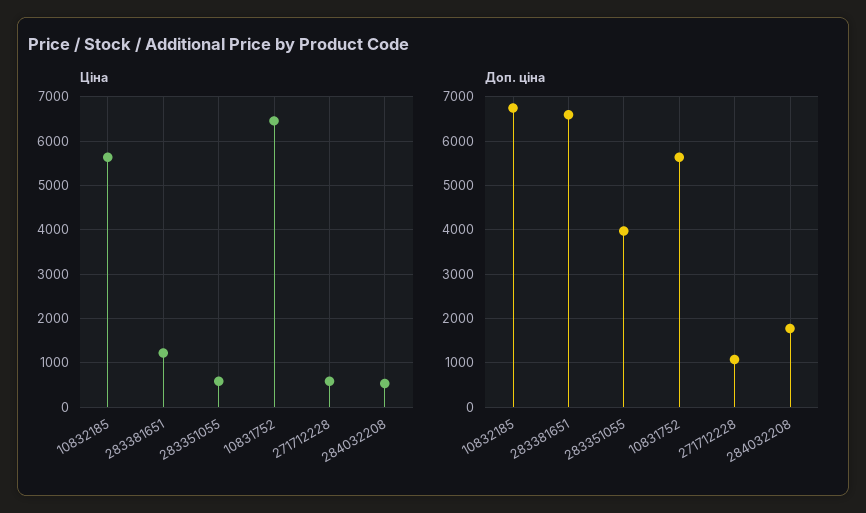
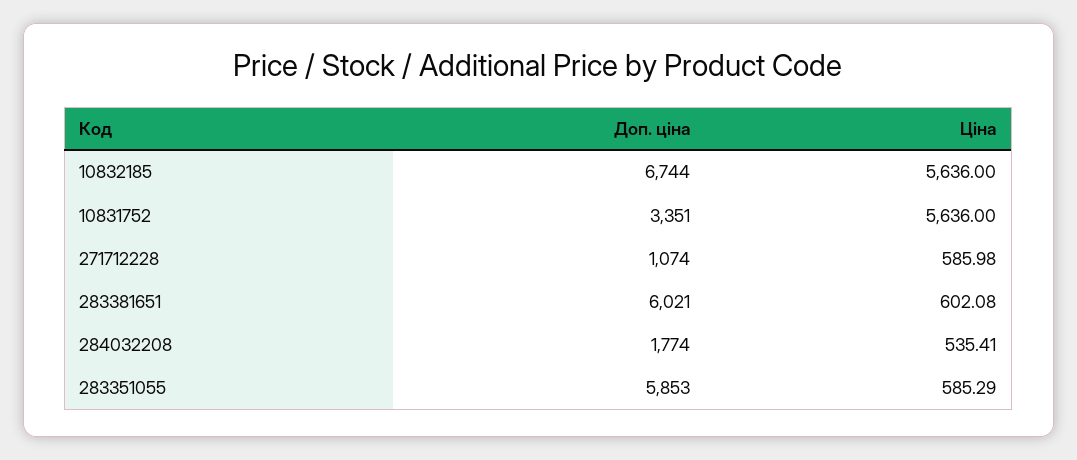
  {
    "Ціна": {
      "10832185": 5636,
-     "283381651": 1200,
+     "283381651": 602.08,
      "283351055": 585.29,
-     "10831752": 6400,
+     "10831752": 5636,
      "271712228": 585.98,
      "284032208": 535.41
    },
    "Доп. ціна": {
      "10832185": 6744,
-     "283381651": 6600,
+     "283381651": 6021,
-     "283351055": 4000,
+     "283351055": 5853,
-     "10831752": 5600,
+     "10831752": 3351,
      "271712228": 1074,
      "284032208": 1774
    }
  }

